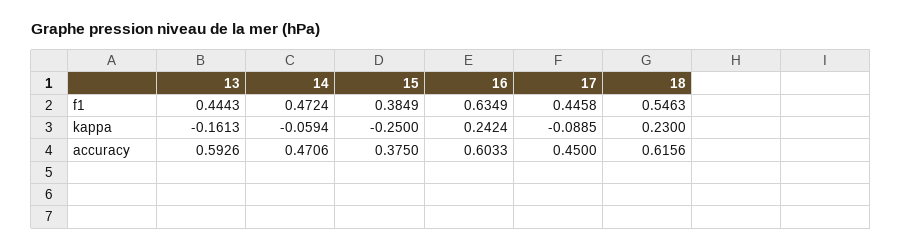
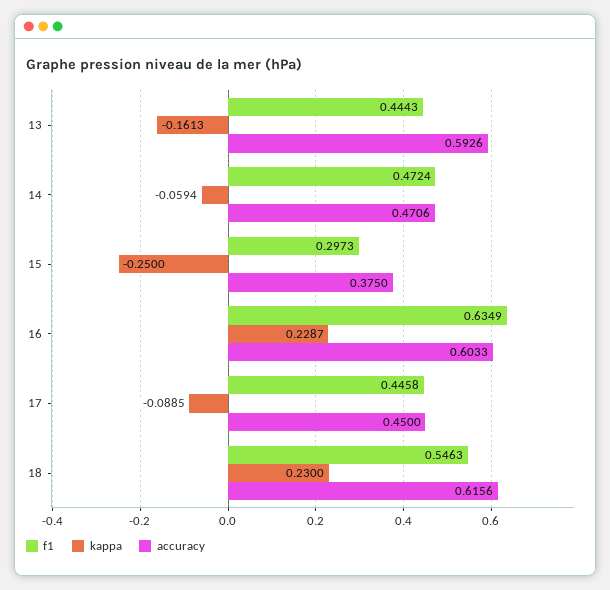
  {
    "f1": {
      "13": 0.4443,
      "14": 0.4724,
-     "15": 0.3849,
+     "15": 0.2973,
      "16": 0.6349,
      "17": 0.4458,
      "18": 0.5463
    },
    "kappa": {
      "13": -0.1613,
      "14": -0.0594,
      "15": -0.25,
-     "16": 0.2424,
+     "16": 0.2287,
      "17": -0.0885,
      "18": 0.23
    },
    "accuracy": {
      "13": 0.5926,
      "14": 0.4706,
      "15": 0.375,
      "16": 0.6033,
      "17": 0.45,
      "18": 0.6156
    }
  }

